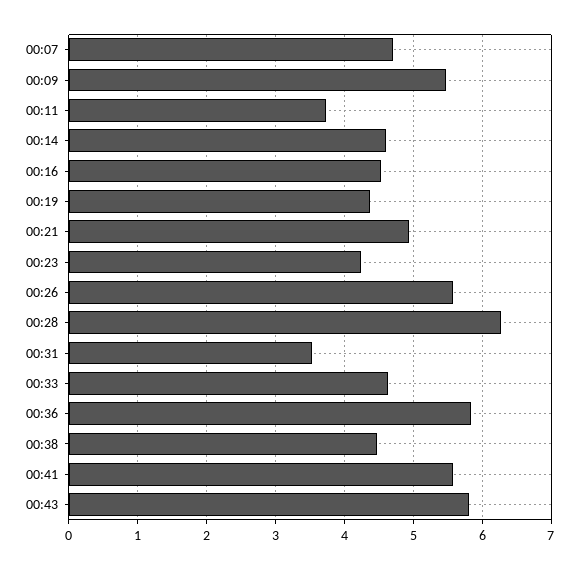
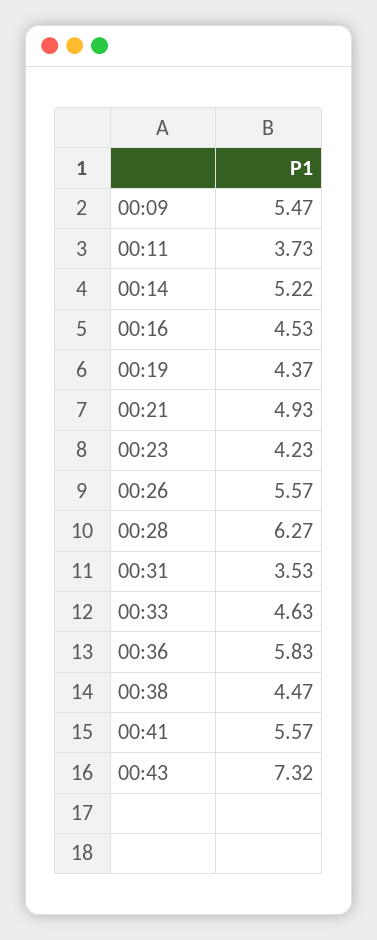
  {
-   "00:07": 4.7,
    "00:09": 5.47,
    "00:11": 3.73,
-   "00:14": 4.6,
+   "00:14": 5.22,
    "00:16": 4.53,
    "00:19": 4.37,
    "00:21": 4.93,
    "00:23": 4.23,
    "00:26": 5.57,
    "00:28": 6.27,
    "00:31": 3.53,
    "00:33": 4.63,
    "00:36": 5.83,
    "00:38": 4.47,
    "00:41": 5.57,
-   "00:43": 5.8
+   "00:43": 7.32
  }

